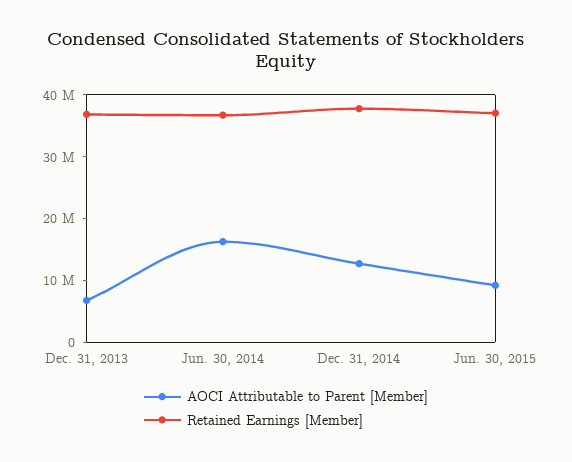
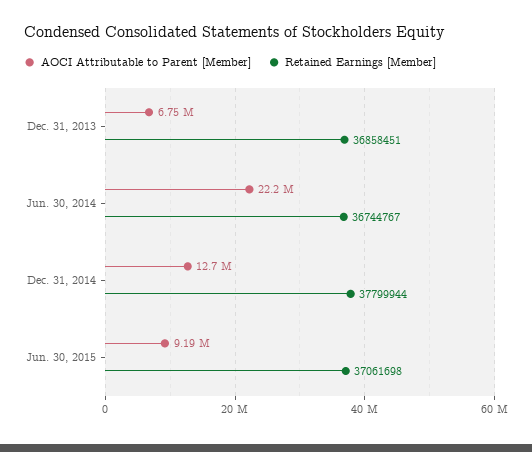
  {
    "AOCI Attributable to Parent [Member]": {
      "Dec. 31, 2013": 6750000,
-     "Jun. 30, 2014": 16000000,
+     "Jun. 30, 2014": 22200000,
      "Dec. 31, 2014": 12700000,
      "Jun. 30, 2015": 9190000
    },
    "Retained Earnings [Member]": {
      "Dec. 31, 2013": 36858451,
      "Jun. 30, 2014": 36744767,
      "Dec. 31, 2014": 37799944,
      "Jun. 30, 2015": 37061698
    }
  }

